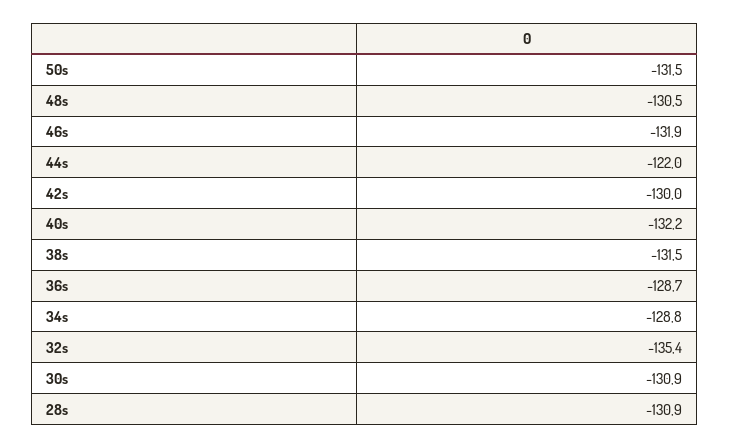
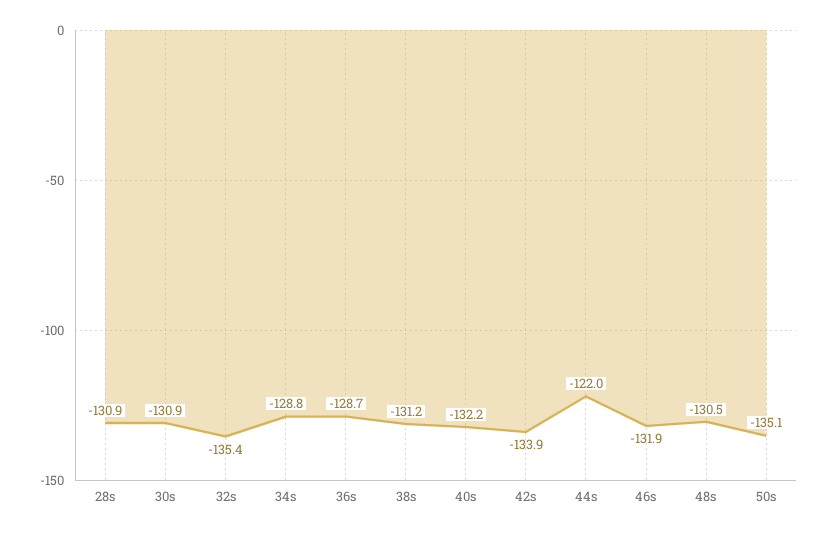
  {
-   "50s": -131.5,
+   "50s": -135.1,
    "48s": -130.5,
    "46s": -131.9,
    "44s": -122,
-   "42s": -130,
+   "42s": -133.9,
    "40s": -132.2,
-   "38s": -131.5,
+   "38s": -131.2,
    "36s": -128.7,
    "34s": -128.8,
    "32s": -135.4,
    "30s": -130.9,
    "28s": -130.9
  }

